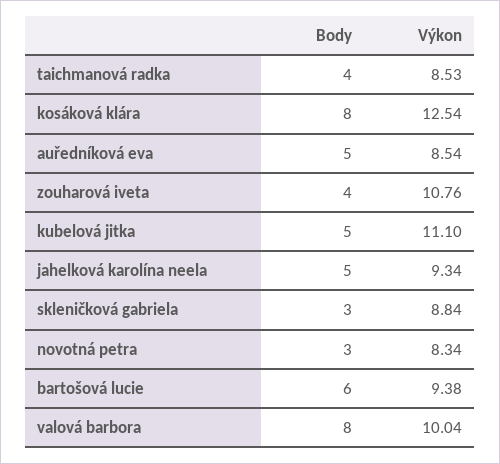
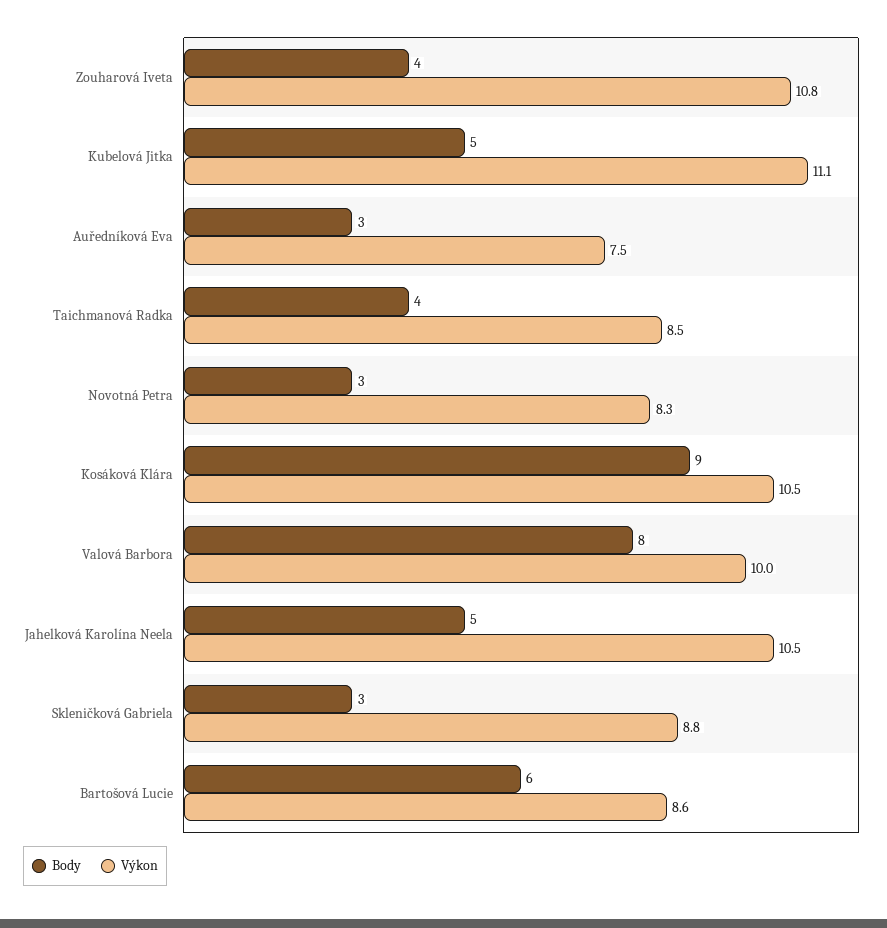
  {
    "Body": {
      "taichmanová radka": 4,
-     "kosáková klára": 8,
+     "kosáková klára": 9,
-     "auředníková eva": 5,
+     "auředníková eva": 3,
      "zouharová iveta": 4,
      "kubelová jitka": 5,
      "jahelková karolína neela": 5,
      "skleničková gabriela": 3,
      "novotná petra": 3,
      "bartošová lucie": 6,
      "valová barbora": 8
    },
    "Výkon": {
      "taichmanová radka": 8.53,
-     "kosáková klára": 12.54,
+     "kosáková klára": 10.5,
-     "auředníková eva": 8.54,
+     "auředníková eva": 7.5,
      "zouharová iveta": 10.76,
      "kubelová jitka": 11.1,
-     "jahelková karolína neela": 9.34,
+     "jahelková karolína neela": 10.5,
      "skleničková gabriela": 8.84,
      "novotná petra": 8.34,
-     "bartošová lucie": 9.38,
+     "bartošová lucie": 8.6,
      "valová barbora": 10.04
    }
  }

